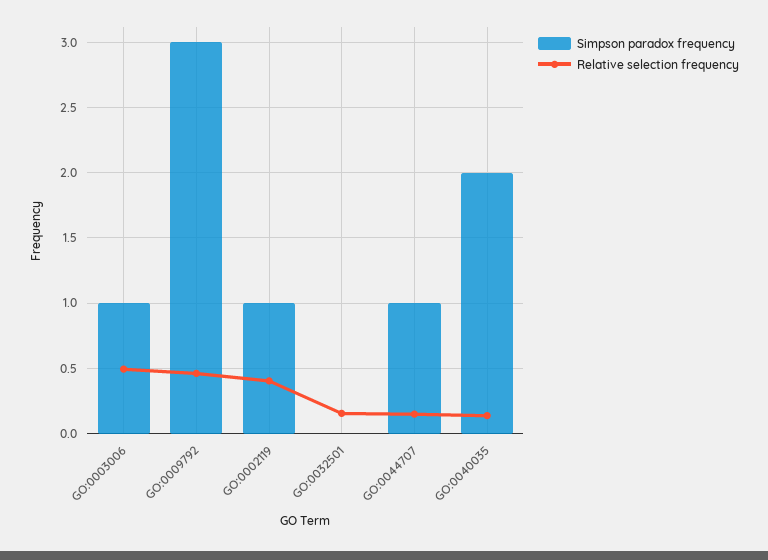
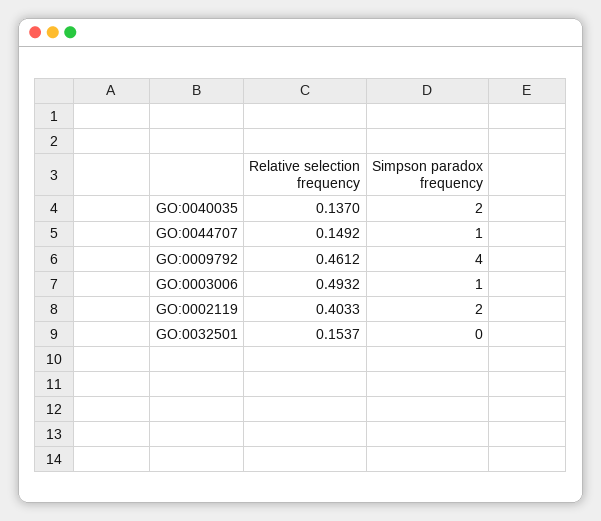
  {
    "Simpson paradox frequency": {
      "GO:0003006": 1,
-     "GO:0009792": 3,
+     "GO:0009792": 4,
-     "GO:0002119": 1,
+     "GO:0002119": 2,
      "GO:0032501": 0,
      "GO:0044707": 1,
      "GO:0040035": 2
    },
    "Relative selection frequency": {
      "GO:0003006": 0.4932,
      "GO:0009792": 0.4612,
      "GO:0002119": 0.4033,
      "GO:0032501": 0.1537,
      "GO:0044707": 0.1492,
      "GO:0040035": 0.137
    }
  }

